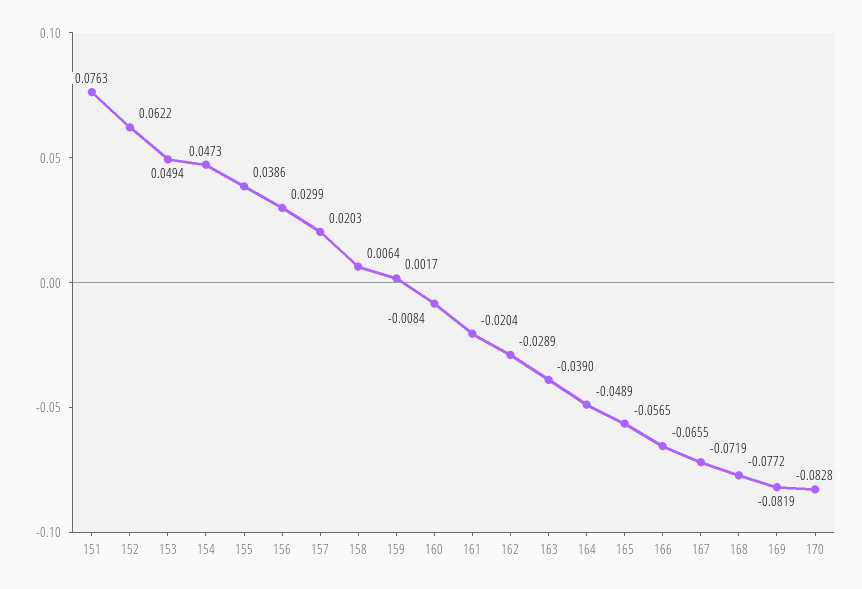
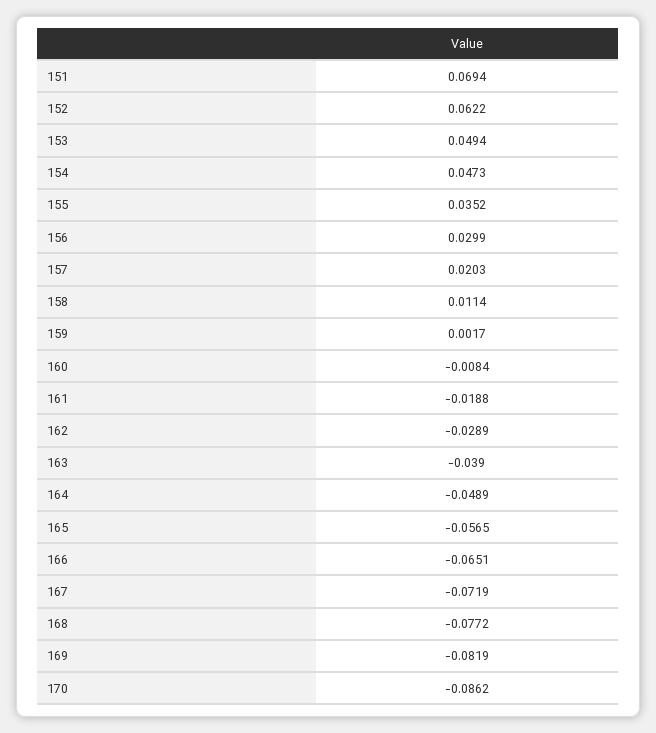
  {
-   "151": 0.0763,
+   "151": 0.0694,
    "152": 0.0622,
    "153": 0.0494,
    "154": 0.0473,
-   "155": 0.0386,
+   "155": 0.0352,
    "156": 0.0299,
    "157": 0.0203,
-   "158": 0.0064,
+   "158": 0.0114,
    "159": 0.0017,
    "160": -0.0084,
-   "161": -0.0204,
+   "161": -0.0188,
    "162": -0.0289,
    "163": -0.039,
    "164": -0.0489,
    "165": -0.0565,
-   "166": -0.0655,
+   "166": -0.0651,
    "167": -0.0719,
    "168": -0.0772,
    "169": -0.0819,
-   "170": -0.0828
+   "170": -0.0862
  }

